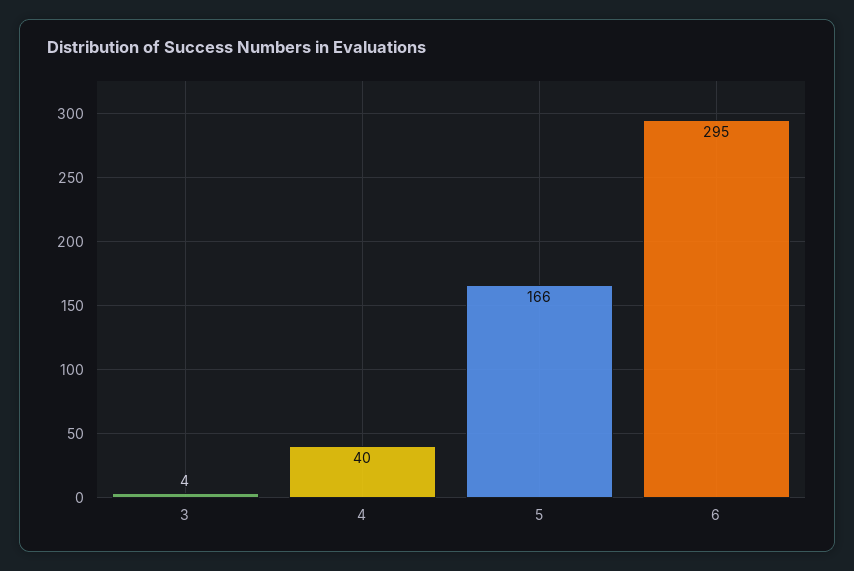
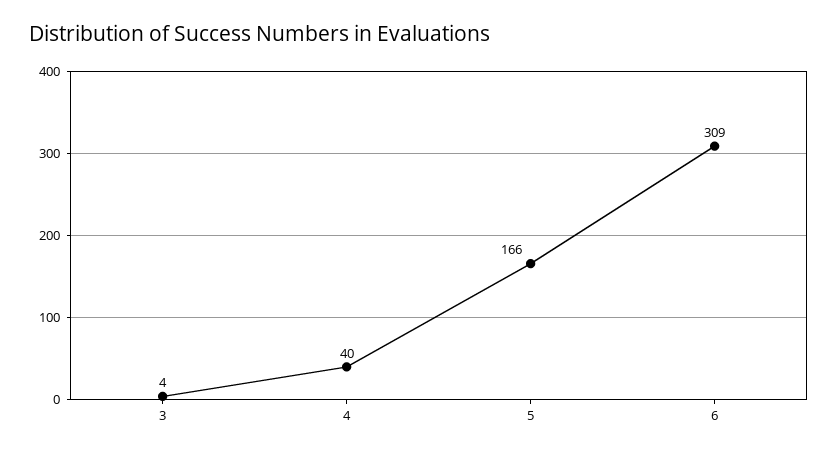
  {
    "3": 4,
    "4": 40,
    "5": 166,
-   "6": 295
+   "6": 309
  }

